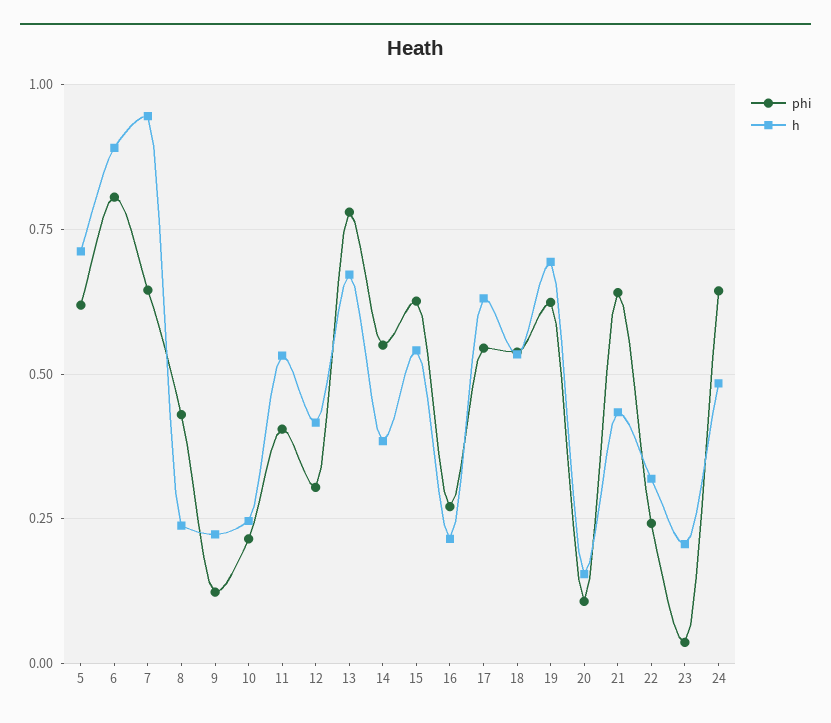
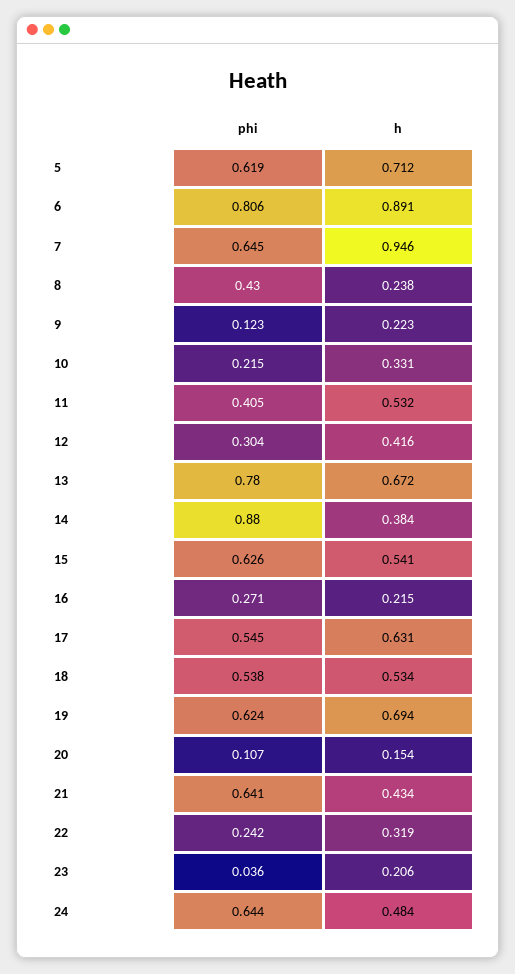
  {
    "phi": {
      "5": 0.619,
      "6": 0.806,
      "7": 0.645,
      "8": 0.43,
      "9": 0.123,
      "10": 0.215,
      "11": 0.405,
      "12": 0.304,
      "13": 0.78,
-     "14": 0.55,
+     "14": 0.88,
      "15": 0.626,
      "16": 0.271,
      "17": 0.545,
      "18": 0.538,
      "19": 0.624,
      "20": 0.107,
      "21": 0.641,
      "22": 0.242,
      "23": 0.036,
      "24": 0.644
    },
    "h": {
      "5": 0.712,
      "6": 0.891,
      "7": 0.946,
      "8": 0.238,
      "9": 0.223,
-     "10": 0.25,
+     "10": 0.331,
      "11": 0.532,
      "12": 0.416,
      "13": 0.672,
      "14": 0.384,
      "15": 0.541,
      "16": 0.215,
      "17": 0.631,
      "18": 0.534,
      "19": 0.694,
      "20": 0.154,
      "21": 0.434,
      "22": 0.319,
      "23": 0.206,
      "24": 0.484
    }
  }

